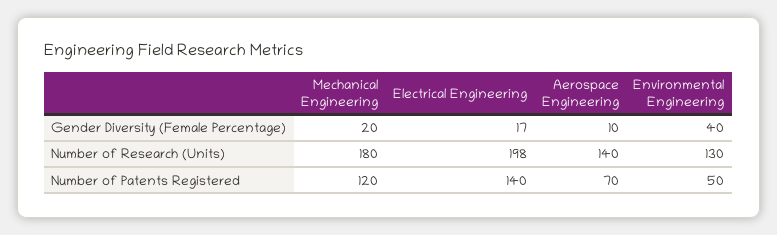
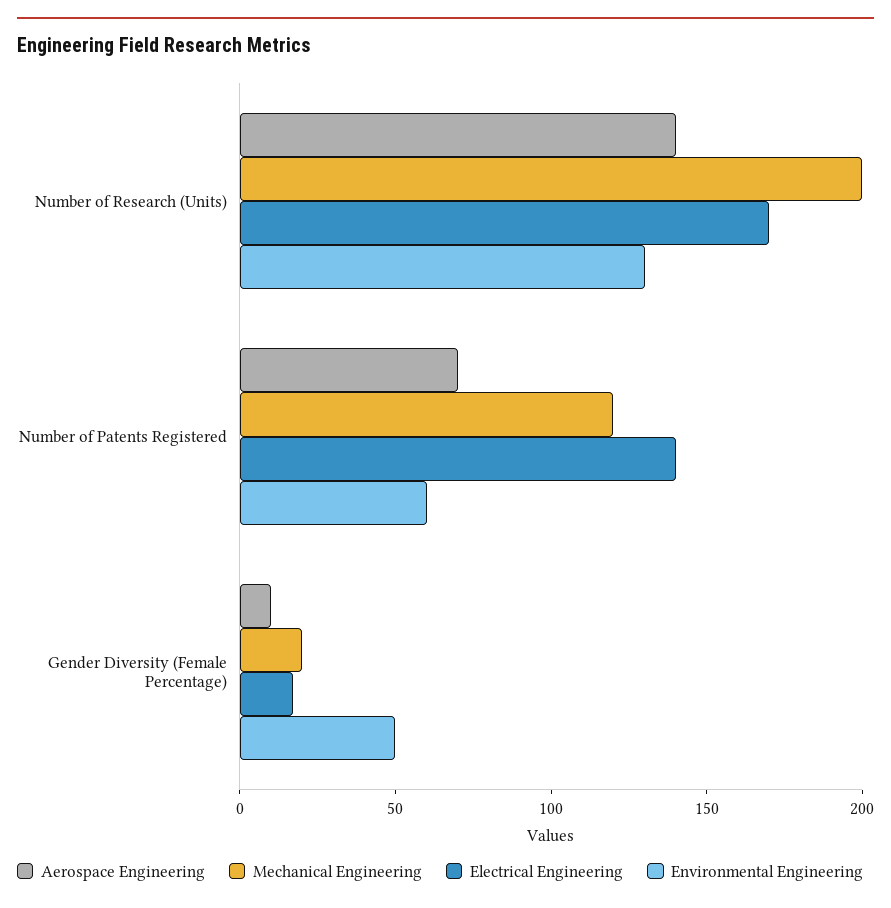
  {
    "Mechanical Engineering": {
      "Gender Diversity (Female Percentage)": 20,
-     "Number of Research (Units)": 180,
+     "Number of Research (Units)": 200,
      "Number of Patents Registered": 120
    },
    "Electrical Engineering": {
      "Gender Diversity (Female Percentage)": 17,
-     "Number of Research (Units)": 198,
+     "Number of Research (Units)": 170,
      "Number of Patents Registered": 140
    },
    "Aerospace Engineering": {
      "Gender Diversity (Female Percentage)": 10,
      "Number of Research (Units)": 140,
      "Number of Patents Registered": 70
    },
    "Environmental Engineering": {
-     "Gender Diversity (Female Percentage)": 40,
+     "Gender Diversity (Female Percentage)": 50,
      "Number of Research (Units)": 130,
-     "Number of Patents Registered": 50
+     "Number of Patents Registered": 60
    }
  }

